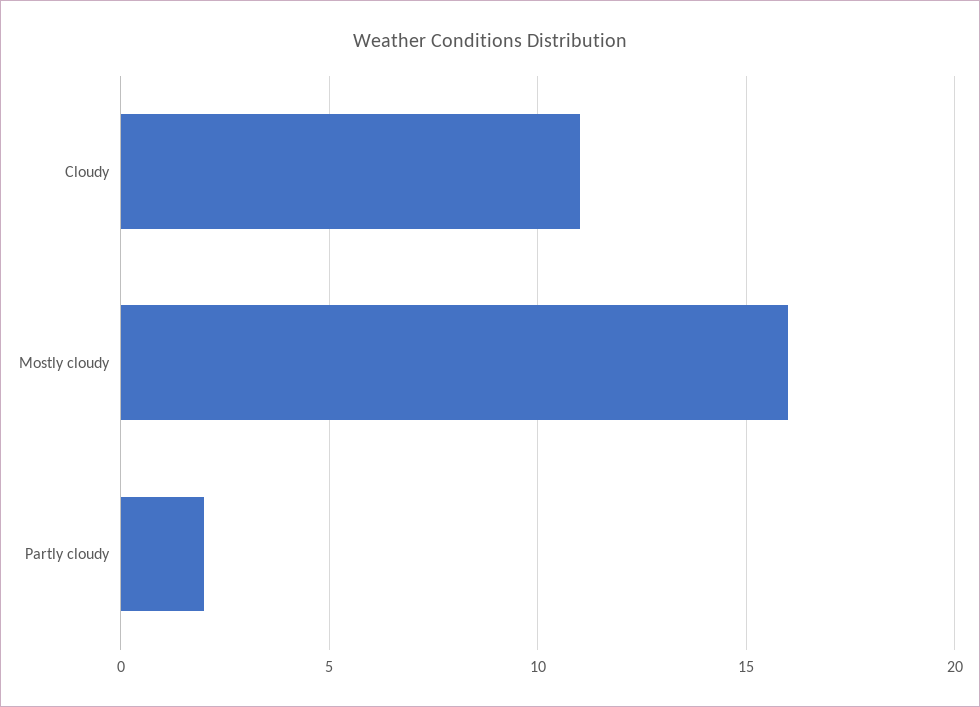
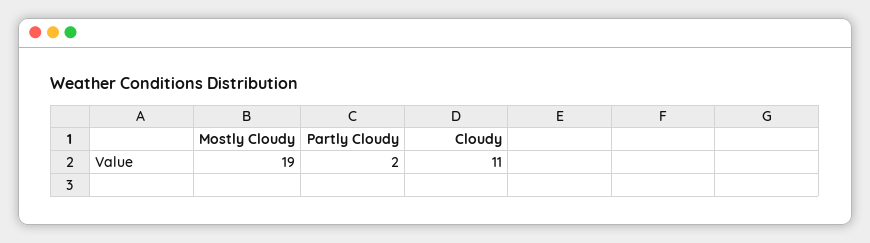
  {
    "Cloudy": 11,
-   "Mostly cloudy": 16,
+   "Mostly cloudy": 19,
    "Partly cloudy": 2
  }

